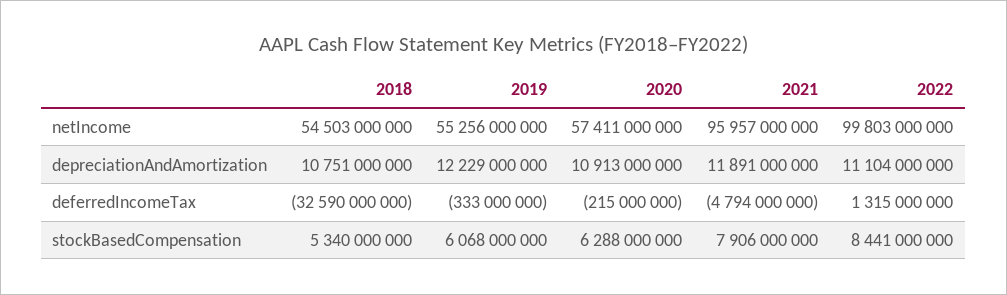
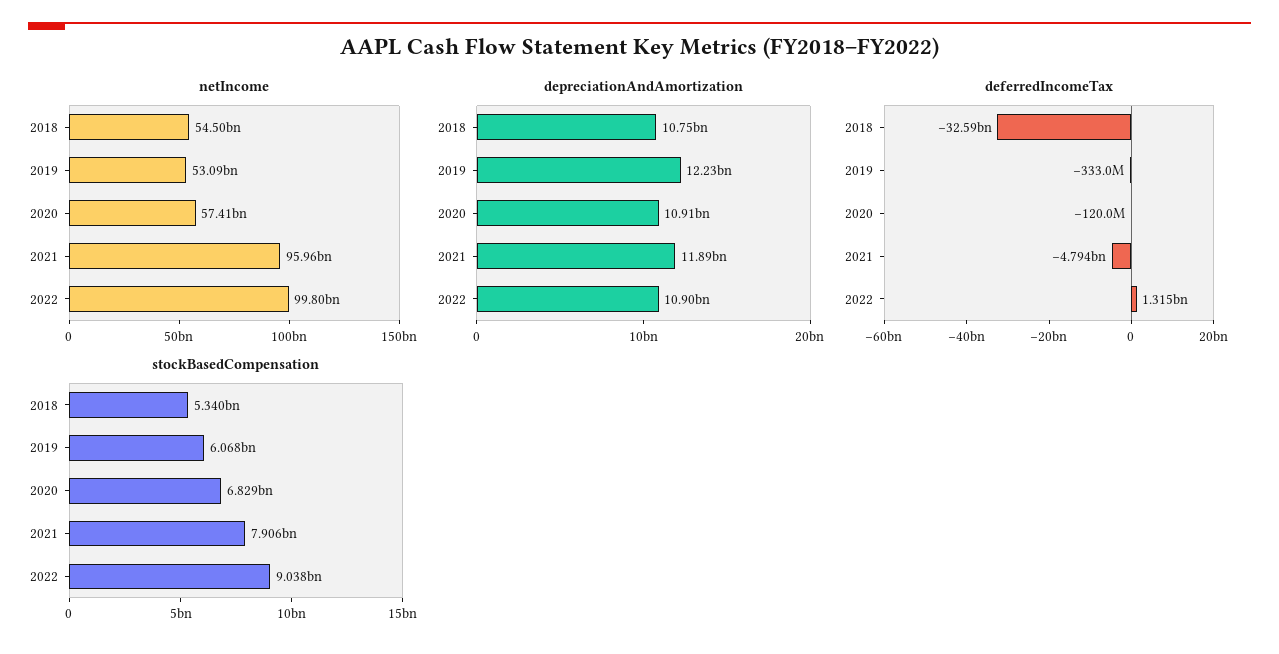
  {
    "netIncome": {
      "2018": 54503000000,
-     "2019": 55256000000,
+     "2019": 53090000000,
      "2020": 57411000000,
      "2021": 95957000000,
      "2022": 99803000000
    },
    "depreciationAndAmortization": {
      "2018": 10751000000,
      "2019": 12229000000,
      "2020": 10913000000,
      "2021": 11891000000,
-     "2022": 11104000000
+     "2022": 10900000000
    },
    "deferredIncomeTax": {
      "2018": -32590000000,
      "2019": -333000000,
-     "2020": -215000000,
+     "2020": -120000000,
      "2021": -4794000000,
      "2022": 1315000000
    },
    "stockBasedCompensation": {
      "2018": 5340000000,
      "2019": 6068000000,
-     "2020": 6288000000,
+     "2020": 6829000000,
      "2021": 7906000000,
-     "2022": 8441000000
+     "2022": 9038000000
    }
  }

